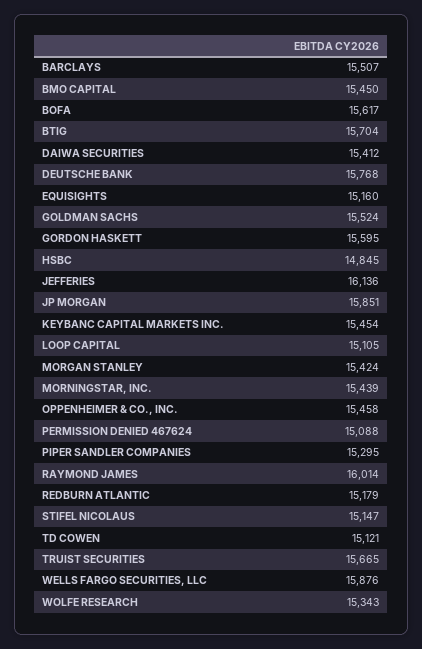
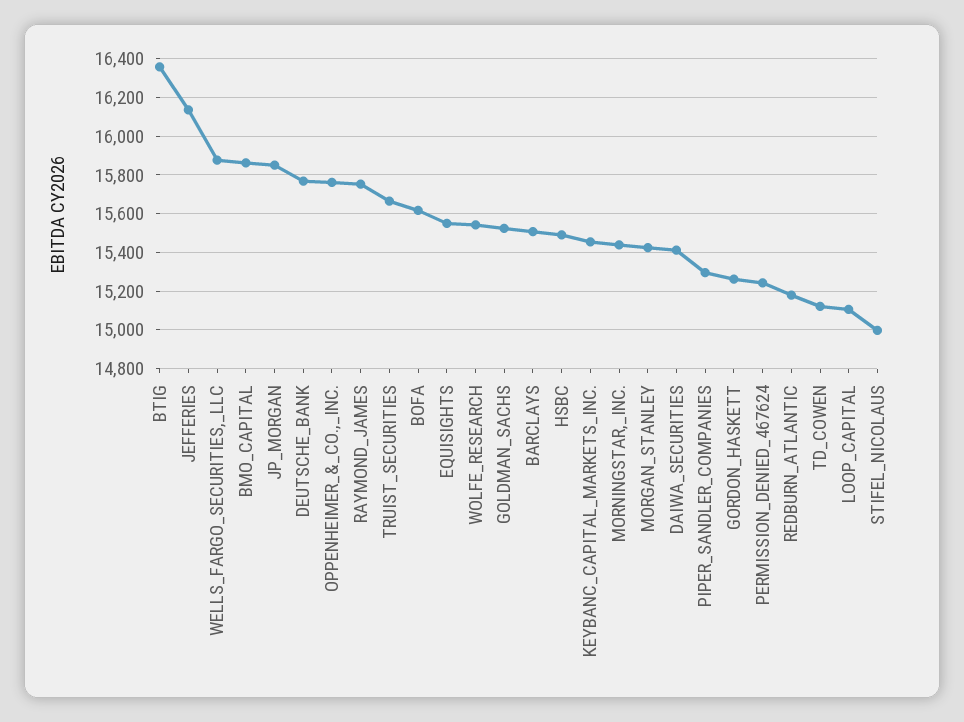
  {
    "BARCLAYS": 15507,
-   "BMO CAPITAL": 15450,
+   "BMO CAPITAL": 15850,
    "BOFA": 15617,
-   "BTIG": 15704,
+   "BTIG": 16350,
    "DAIWA SECURITIES": 15412,
    "DEUTSCHE BANK": 15768,
-   "EQUISIGHTS": 15160,
+   "EQUISIGHTS": 15550,
    "GOLDMAN SACHS": 15524,
-   "GORDON HASKETT": 15595,
+   "GORDON HASKETT": 15250,
-   "HSBC": 14845,
+   "HSBC": 15500,
    "JEFFERIES": 16136,
    "JP MORGAN": 15851,
    "KEYBANC CAPITAL MARKETS INC.": 15454,
    "LOOP CAPITAL": 15105,
    "MORGAN STANLEY": 15424,
    "MORNINGSTAR, INC.": 15439,
-   "OPPENHEIMER & CO., INC.": 15458,
+   "OPPENHEIMER & CO., INC.": 15750,
-   "PERMISSION DENIED 467624": 15088,
+   "PERMISSION DENIED 467624": 15250,
    "PIPER SANDLER COMPANIES": 15295,
-   "RAYMOND JAMES": 16014,
+   "RAYMOND JAMES": 15750,
    "REDBURN ATLANTIC": 15179,
-   "STIFEL NICOLAUS": 15147,
+   "STIFEL NICOLAUS": 15000,
    "TD COWEN": 15121,
    "TRUIST SECURITIES": 15665,
    "WELLS FARGO SECURITIES, LLC": 15876,
-   "WOLFE RESEARCH": 15343
+   "WOLFE RESEARCH": 15550
  }

